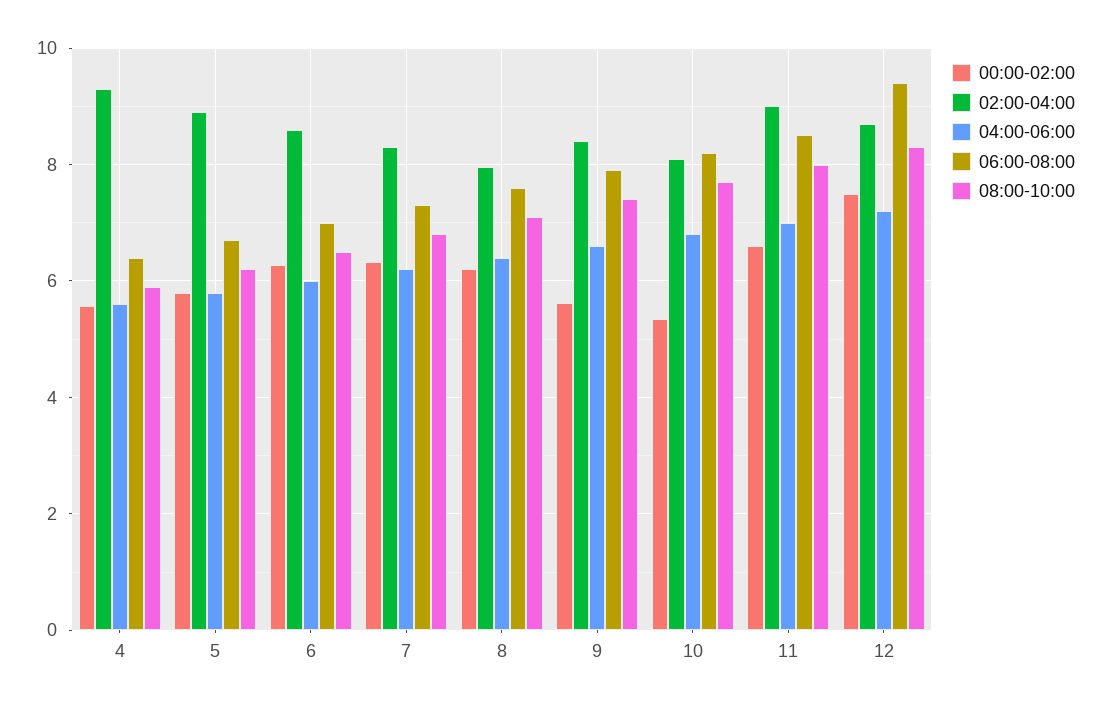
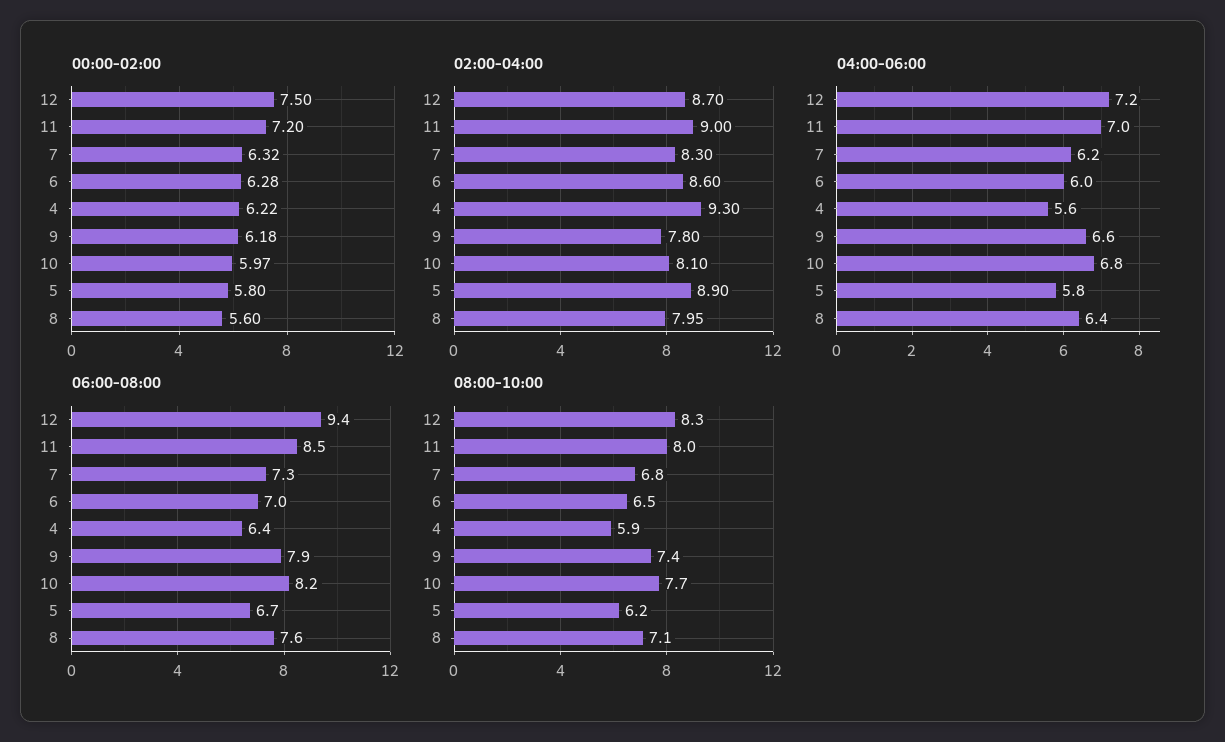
  {
    "00:00-02:00": {
-     "4": 5.6,
+     "4": 6.22,
      "5": 5.8,
      "6": 6.28,
      "7": 6.32,
-     "8": 6.2,
+     "8": 5.6,
-     "9": 5.6,
+     "9": 6.18,
-     "10": 5.4,
+     "10": 5.97,
-     "11": 6.6,
+     "11": 7.2,
      "12": 7.5
    },
    "02:00-04:00": {
      "4": 9.3,
      "5": 8.9,
      "6": 8.6,
      "7": 8.3,
      "8": 7.95,
-     "9": 8.4,
+     "9": 7.8,
      "10": 8.1,
      "11": 9,
      "12": 8.7
    },
    "04:00-06:00": {
      "4": 5.6,
      "5": 5.8,
      "6": 6,
      "7": 6.2,
      "8": 6.4,
      "9": 6.6,
      "10": 6.8,
      "11": 7,
      "12": 7.2
    },
    "06:00-08:00": {
      "4": 6.4,
      "5": 6.7,
      "6": 7,
      "7": 7.3,
      "8": 7.6,
      "9": 7.9,
      "10": 8.2,
      "11": 8.5,
      "12": 9.4
    },
    "08:00-10:00": {
      "4": 5.9,
      "5": 6.2,
      "6": 6.5,
      "7": 6.8,
      "8": 7.1,
      "9": 7.4,
      "10": 7.7,
      "11": 8,
      "12": 8.3
    }
  }

